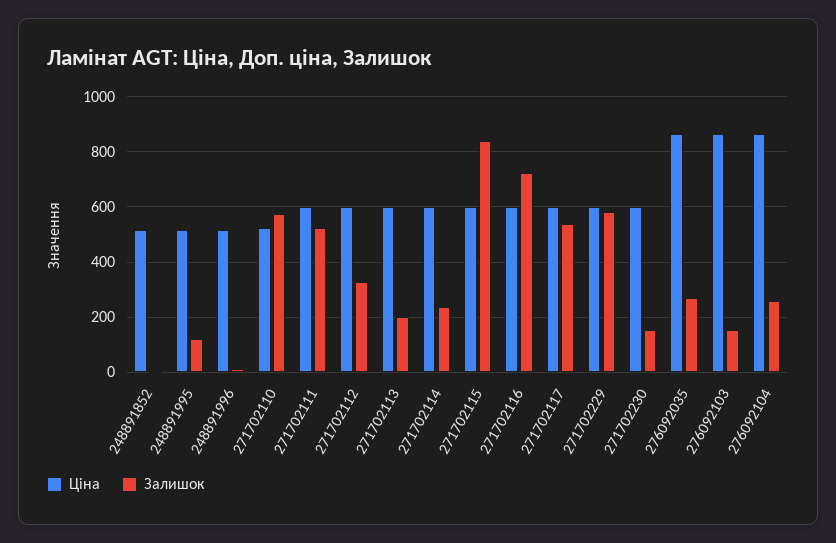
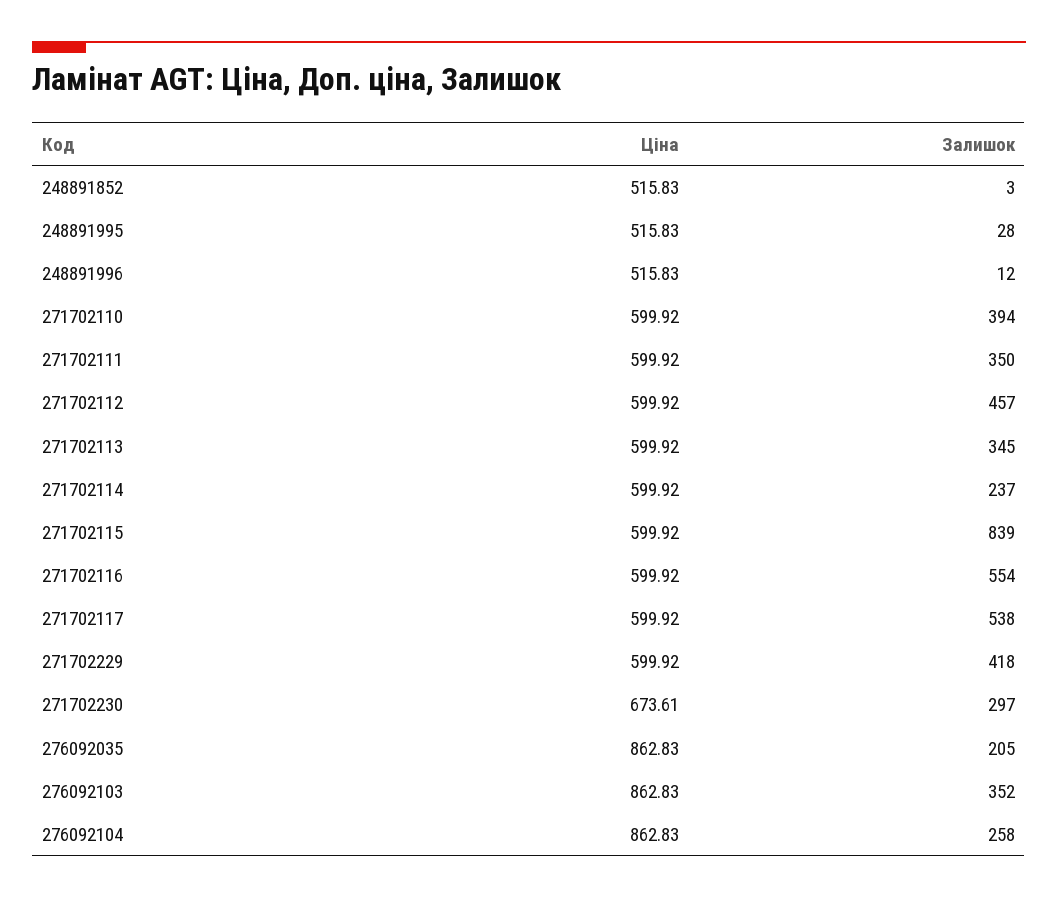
  {
    "Ціна": {
      "248891852": 515.83,
      "248891995": 515.83,
      "248891996": 515.83,
-     "271702110": 525,
+     "271702110": 599.92,
      "271702111": 599.92,
      "271702112": 599.92,
      "271702113": 599.92,
      "271702114": 599.92,
      "271702115": 599.92,
      "271702116": 599.92,
      "271702117": 599.92,
      "271702229": 599.92,
-     "271702230": 600,
+     "271702230": 673.61,
      "276092035": 862.83,
      "276092103": 862.83,
      "276092104": 862.83
    },
    "Залишок": {
      "248891852": 3,
-     "248891995": 125,
+     "248891995": 28,
      "248891996": 12,
-     "271702110": 575,
+     "271702110": 394,
-     "271702111": 525,
+     "271702111": 350,
-     "271702112": 325,
+     "271702112": 457,
-     "271702113": 200,
+     "271702113": 345,
      "271702114": 237,
      "271702115": 839,
-     "271702116": 725,
+     "271702116": 554,
      "271702117": 538,
-     "271702229": 575,
+     "271702229": 418,
-     "271702230": 150,
+     "271702230": 297,
-     "276092035": 275,
+     "276092035": 205,
-     "276092103": 150,
+     "276092103": 352,
      "276092104": 258
    }
  }

